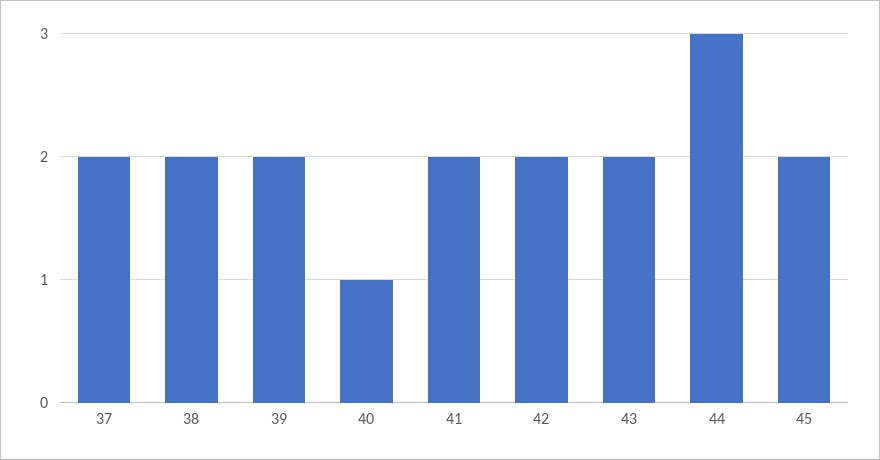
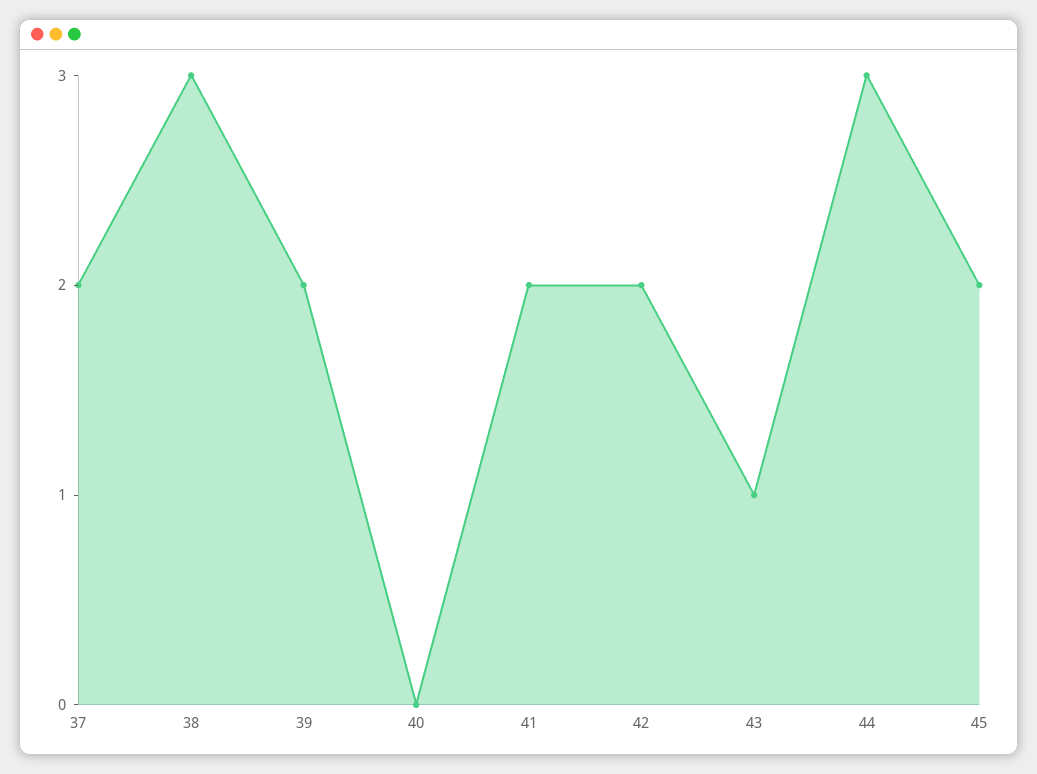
  {
    "37": 2,
-   "38": 2,
+   "38": 3,
    "39": 2,
-   "40": 1,
+   "40": 0,
    "41": 2,
    "42": 2,
-   "43": 2,
+   "43": 1,
    "44": 3,
    "45": 2
  }

